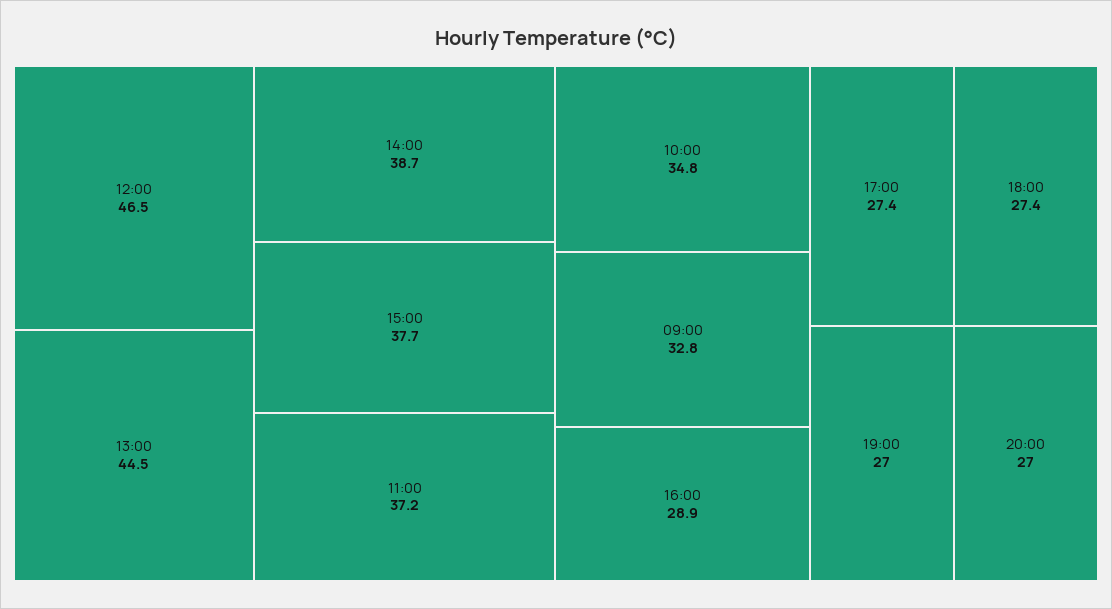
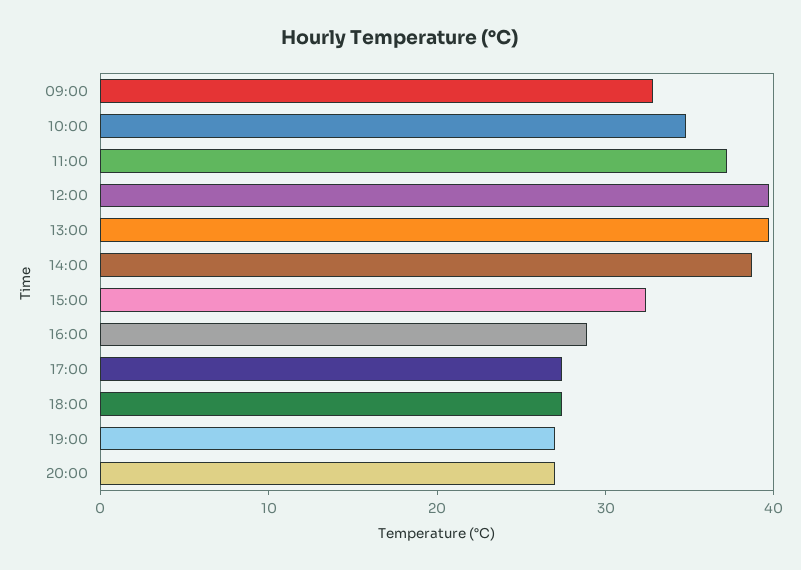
  {
-   "12:00": 46.5,
+   "12:00": 40,
-   "13:00": 44.5,
+   "13:00": 40,
    "14:00": 38.7,
-   "15:00": 37.7,
+   "15:00": 32,
    "11:00": 37.2,
    "10:00": 34.8,
    "09:00": 32.8,
    "16:00": 28.9,
    "17:00": 27.4,
    "18:00": 27.4,
    "19:00": 27,
    "20:00": 27
  }

